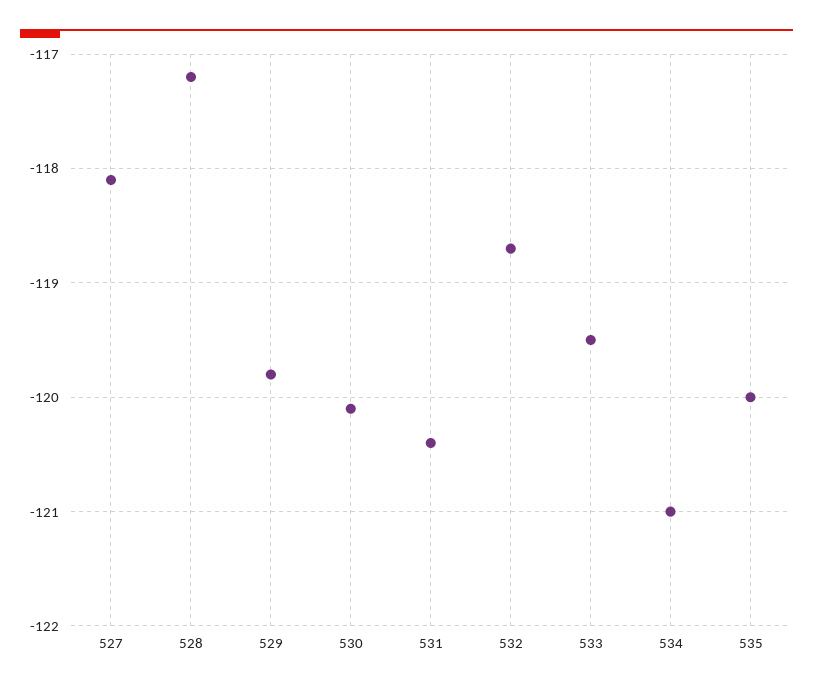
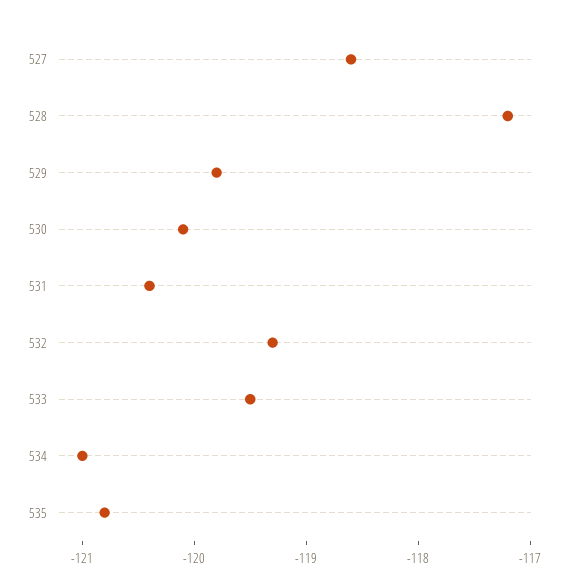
  {
-   "527": -118.1,
+   "527": -118.6,
    "528": -117.2,
    "529": -119.8,
    "530": -120.1,
    "531": -120.4,
-   "532": -118.7,
+   "532": -119.3,
    "533": -119.5,
    "534": -121,
-   "535": -120
+   "535": -120.8
  }

